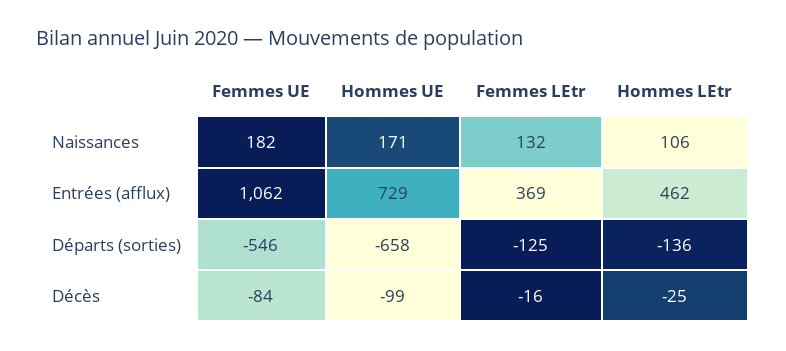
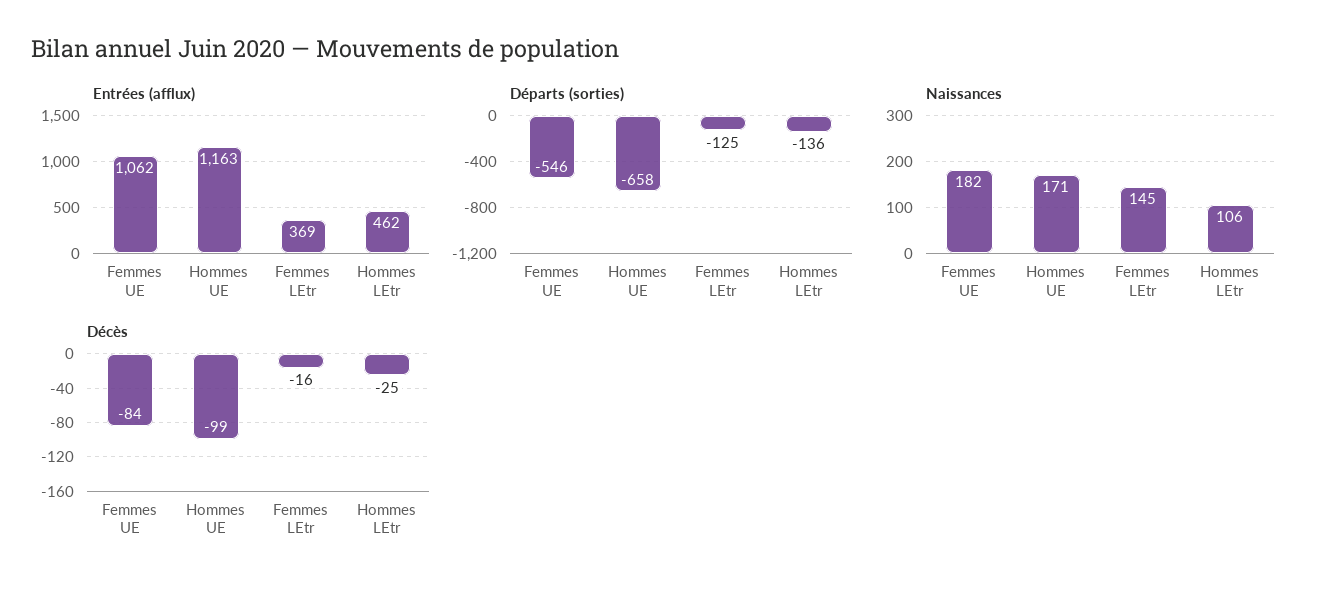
  {
    "Naissances": {
      "Femmes UE": 182,
      "Hommes UE": 171,
-     "Femmes LEtr": 132,
+     "Femmes LEtr": 145,
      "Hommes LEtr": 106
    },
    "Entrées (afflux)": {
      "Femmes UE": 1062,
-     "Hommes UE": 729,
+     "Hommes UE": 1163,
      "Femmes LEtr": 369,
      "Hommes LEtr": 462
    },
    "Départs (sorties)": {
      "Femmes UE": -546,
      "Hommes UE": -658,
      "Femmes LEtr": -125,
      "Hommes LEtr": -136
    },
    "Décès": {
      "Femmes UE": -84,
      "Hommes UE": -99,
      "Femmes LEtr": -16,
      "Hommes LEtr": -25
    }
  }

